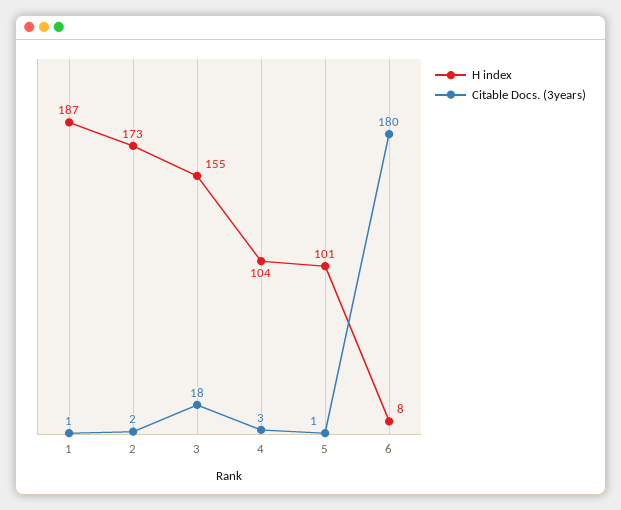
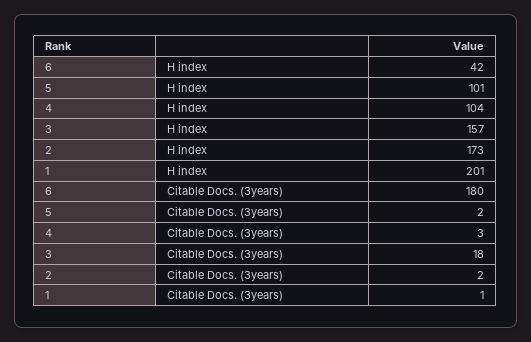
  {
    "H index": {
-     "1": 187,
+     "1": 201,
      "2": 173,
-     "3": 155,
+     "3": 157,
      "4": 104,
      "5": 101,
-     "6": 8
+     "6": 42
    },
    "Citable Docs. (3years)": {
      "1": 1,
      "2": 2,
      "3": 18,
      "4": 3,
-     "5": 1,
+     "5": 2,
      "6": 180
    }
  }

